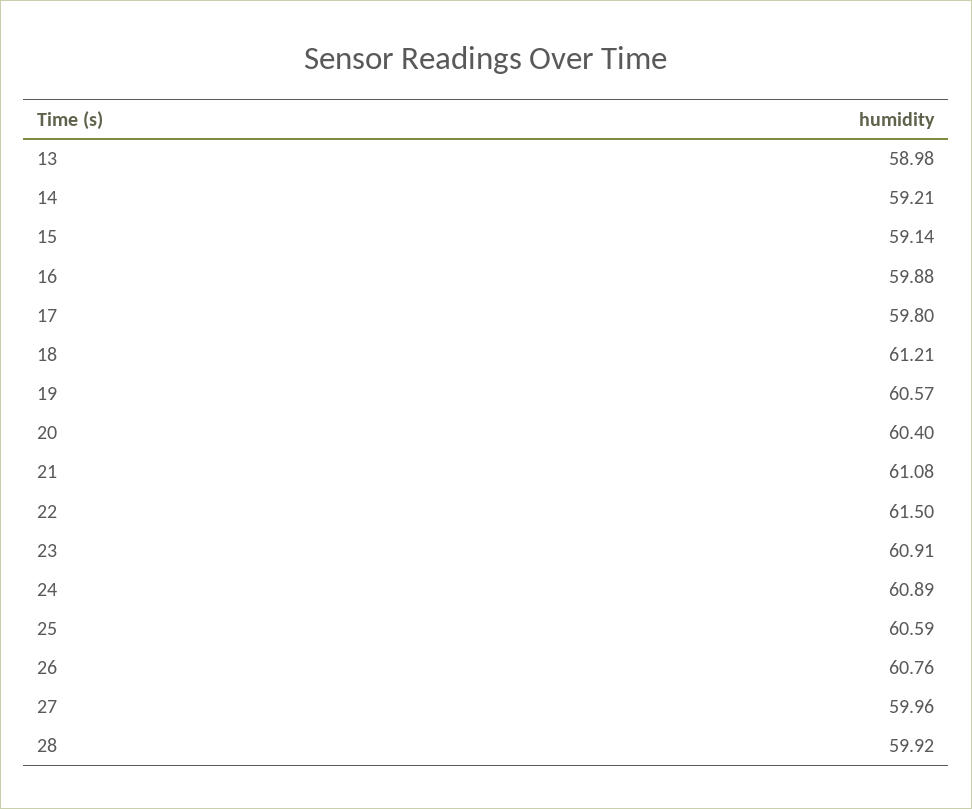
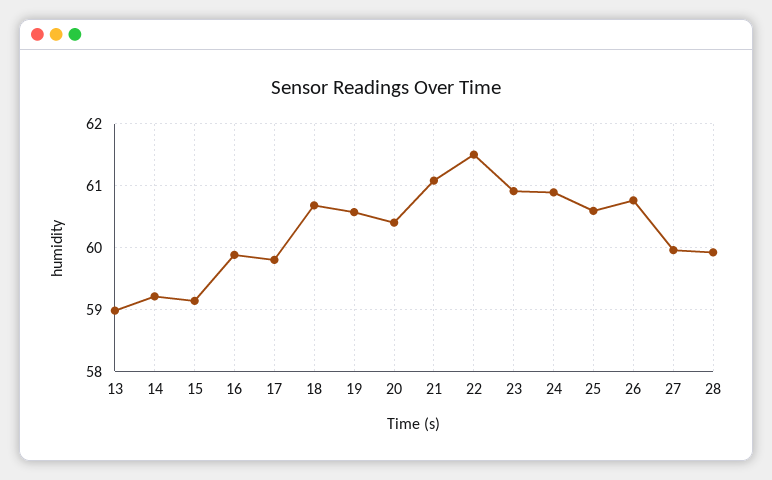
  {
    "13": 58.98,
    "14": 59.21,
    "15": 59.14,
    "16": 59.88,
    "17": 59.8,
-   "18": 61.21,
+   "18": 60.7,
    "19": 60.57,
    "20": 60.4,
    "21": 61.08,
    "22": 61.5,
    "23": 60.91,
    "24": 60.89,
    "25": 60.59,
    "26": 60.76,
    "27": 59.96,
    "28": 59.92
  }

